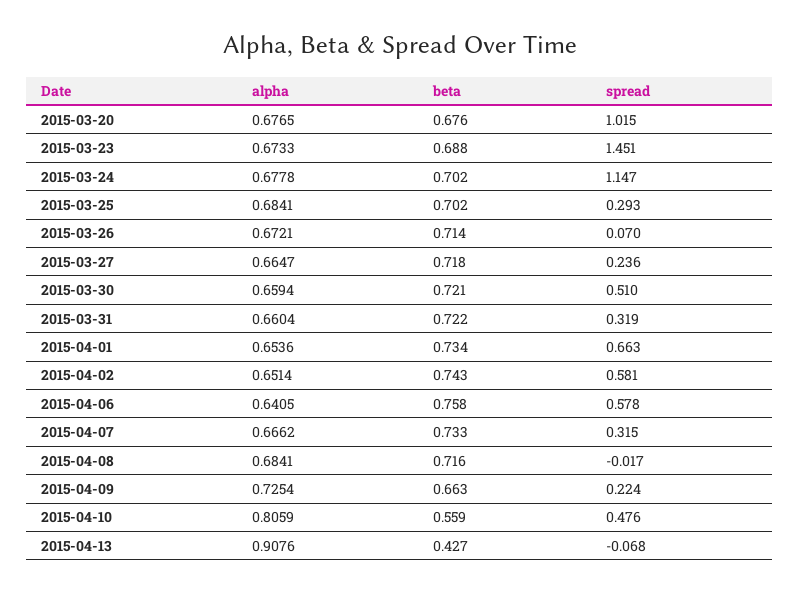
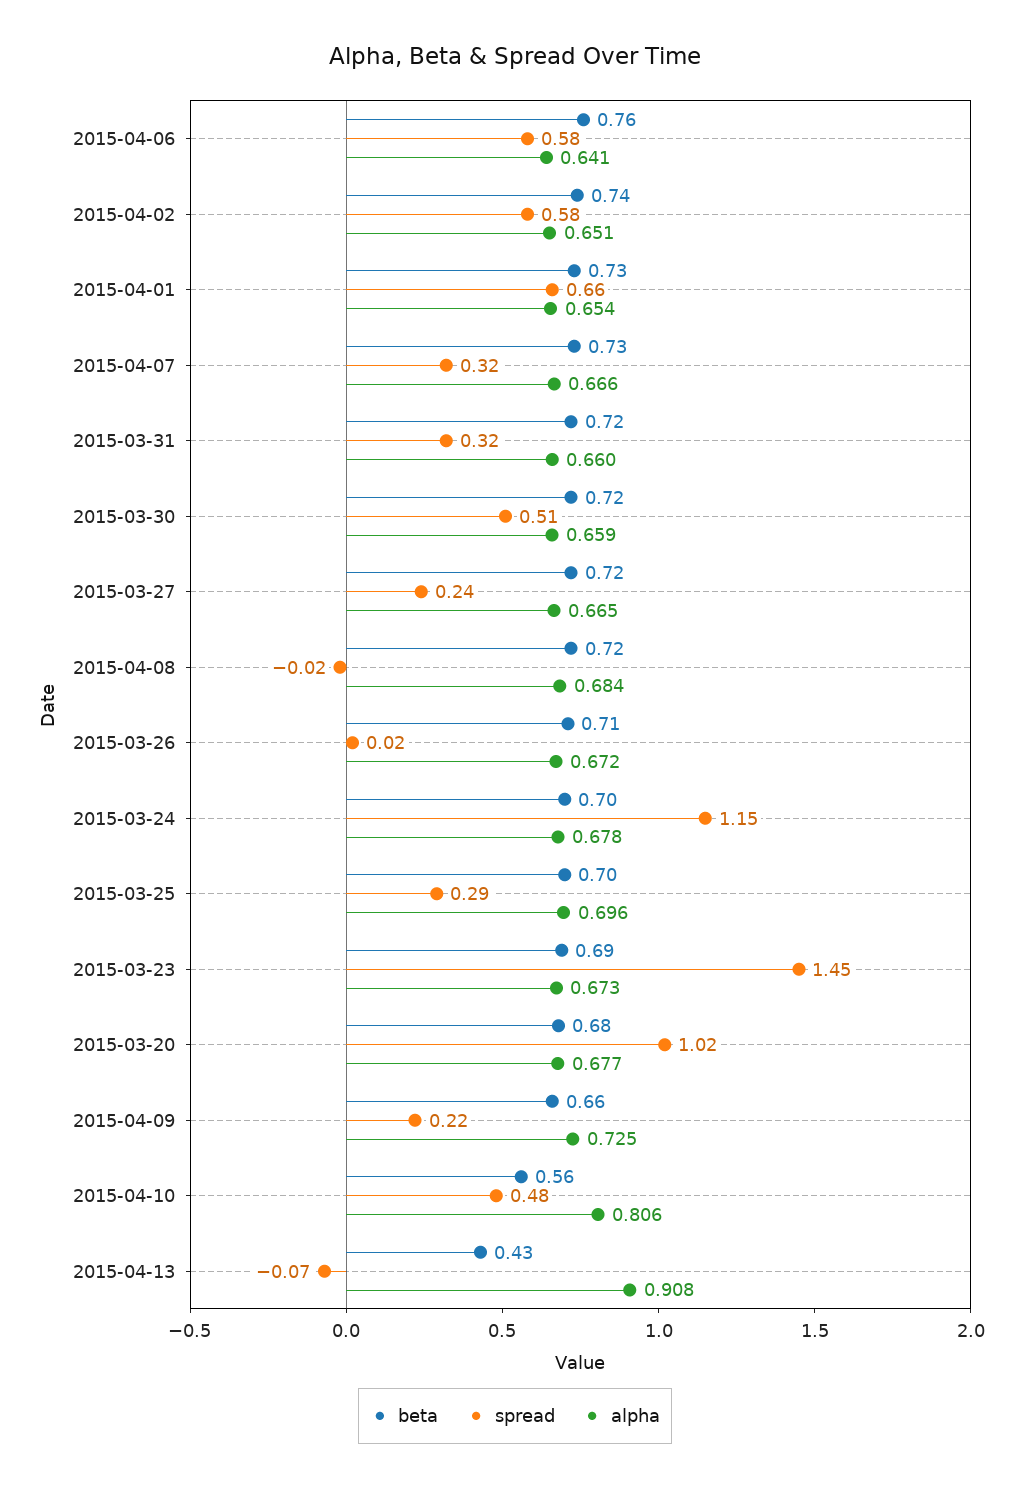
  {
    "alpha": {
      "2015-03-20": 0.6765,
      "2015-03-23": 0.6733,
      "2015-03-24": 0.6778,
-     "2015-03-25": 0.6841,
+     "2015-03-25": 0.696,
      "2015-03-26": 0.6721,
      "2015-03-27": 0.6647,
      "2015-03-30": 0.6594,
      "2015-03-31": 0.6604,
      "2015-04-01": 0.6536,
      "2015-04-02": 0.6514,
      "2015-04-06": 0.6405,
      "2015-04-07": 0.6662,
      "2015-04-08": 0.6841,
      "2015-04-09": 0.7254,
      "2015-04-10": 0.8059,
      "2015-04-13": 0.9076
    },
    "beta": {
      "2015-03-20": 0.676,
      "2015-03-23": 0.688,
      "2015-03-24": 0.702,
      "2015-03-25": 0.702,
      "2015-03-26": 0.714,
      "2015-03-27": 0.718,
      "2015-03-30": 0.721,
      "2015-03-31": 0.722,
      "2015-04-01": 0.734,
      "2015-04-02": 0.743,
      "2015-04-06": 0.758,
      "2015-04-07": 0.733,
      "2015-04-08": 0.716,
      "2015-04-09": 0.663,
      "2015-04-10": 0.559,
      "2015-04-13": 0.427
    },
    "spread": {
      "2015-03-20": 1.015,
      "2015-03-23": 1.451,
      "2015-03-24": 1.147,
      "2015-03-25": 0.293,
-     "2015-03-26": 0.07,
+     "2015-03-26": 0.02,
      "2015-03-27": 0.236,
      "2015-03-30": 0.51,
      "2015-03-31": 0.319,
      "2015-04-01": 0.663,
      "2015-04-02": 0.581,
      "2015-04-06": 0.578,
      "2015-04-07": 0.315,
      "2015-04-08": -0.017,
      "2015-04-09": 0.224,
      "2015-04-10": 0.476,
      "2015-04-13": -0.068
    }
  }

